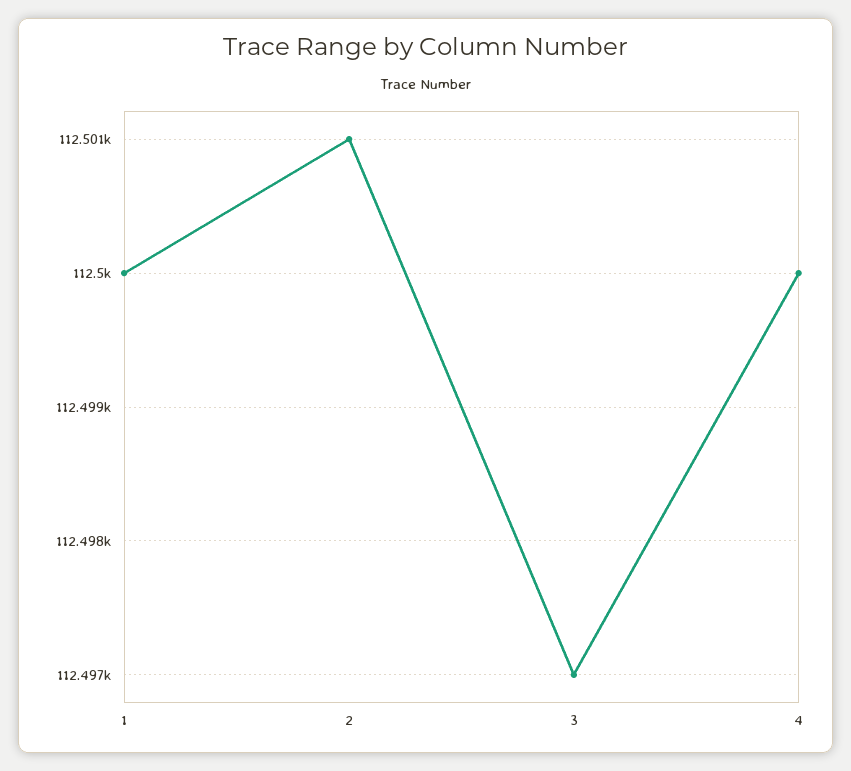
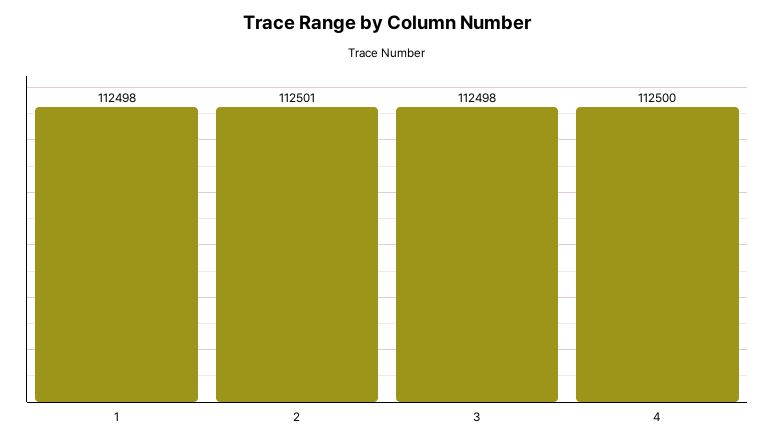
  {
-   "1": 112500,
+   "1": 112498,
    "2": 112501,
-   "3": 112497,
+   "3": 112498,
    "4": 112500
  }

